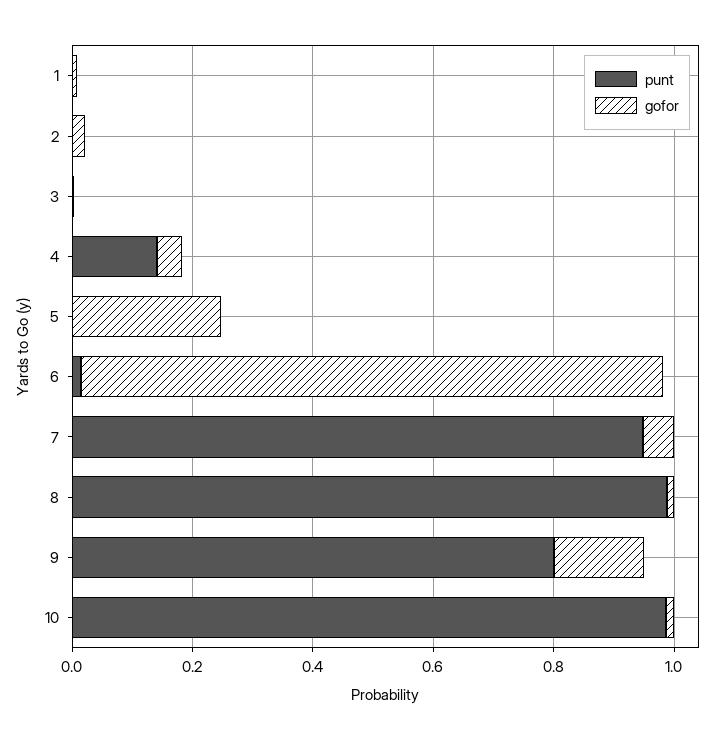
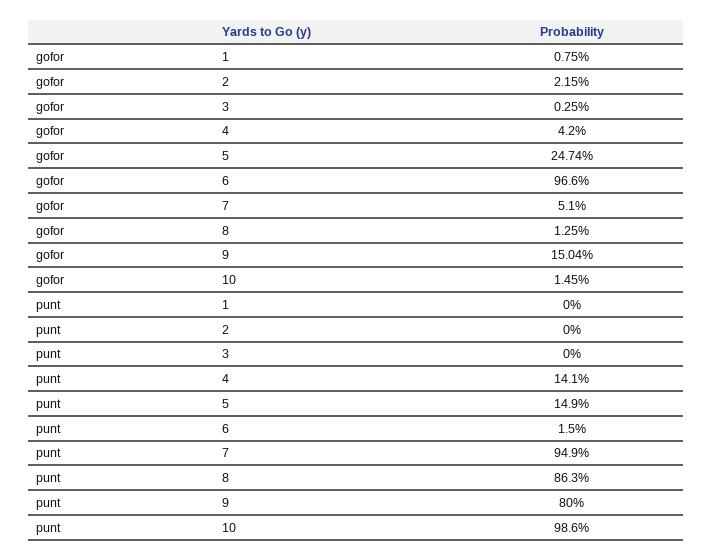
  {
    "punt": {
      "1": 0,
      "2": 0,
      "3": 0,
      "4": 0.141,
-     "5": 0,
+     "5": 0.149,
      "6": 0.015,
      "7": 0.949,
-     "8": 1,
+     "8": 0.863,
      "9": 0.8,
      "10": 0.986
    },
    "gofor": {
      "1": 0.0075,
      "2": 0.0215,
      "3": 0.0025,
      "4": 0.042,
      "5": 0.2474,
      "6": 0.966,
      "7": 0.051,
      "8": 0.0125,
      "9": 0.1504,
      "10": 0.0145
    }
  }

